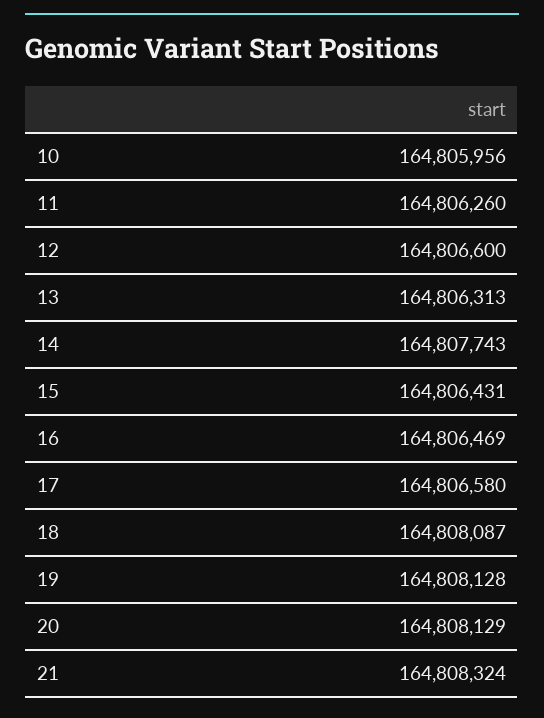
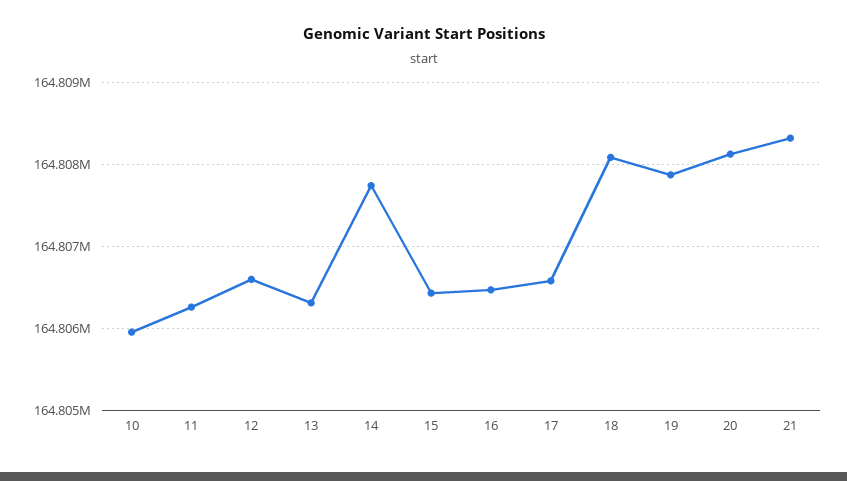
  {
    "10": 164805956,
    "11": 164806260,
    "12": 164806600,
    "13": 164806313,
    "14": 164807743,
    "15": 164806431,
    "16": 164806469,
    "17": 164806580,
    "18": 164808087,
-   "19": 164808128,
+   "19": 164807900,
    "20": 164808129,
    "21": 164808324
  }

